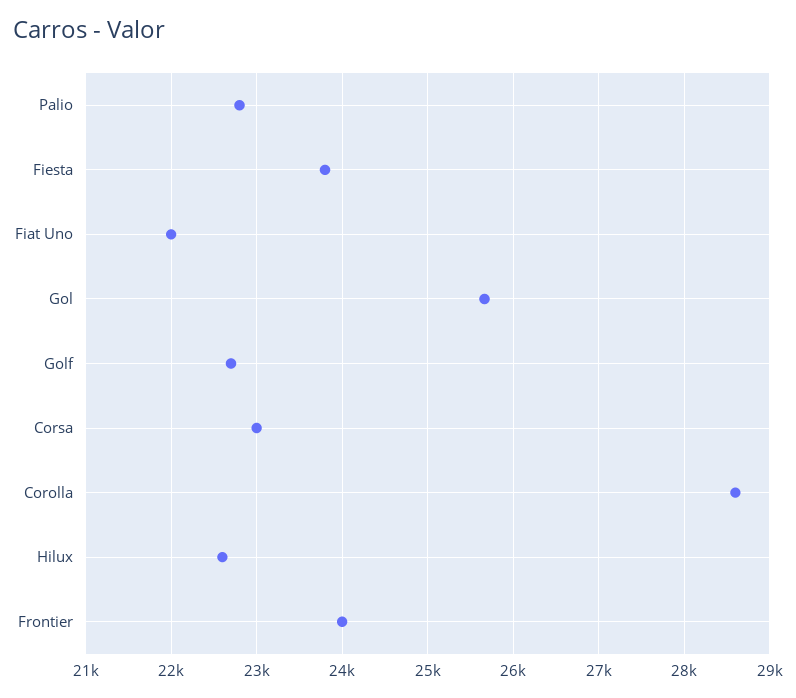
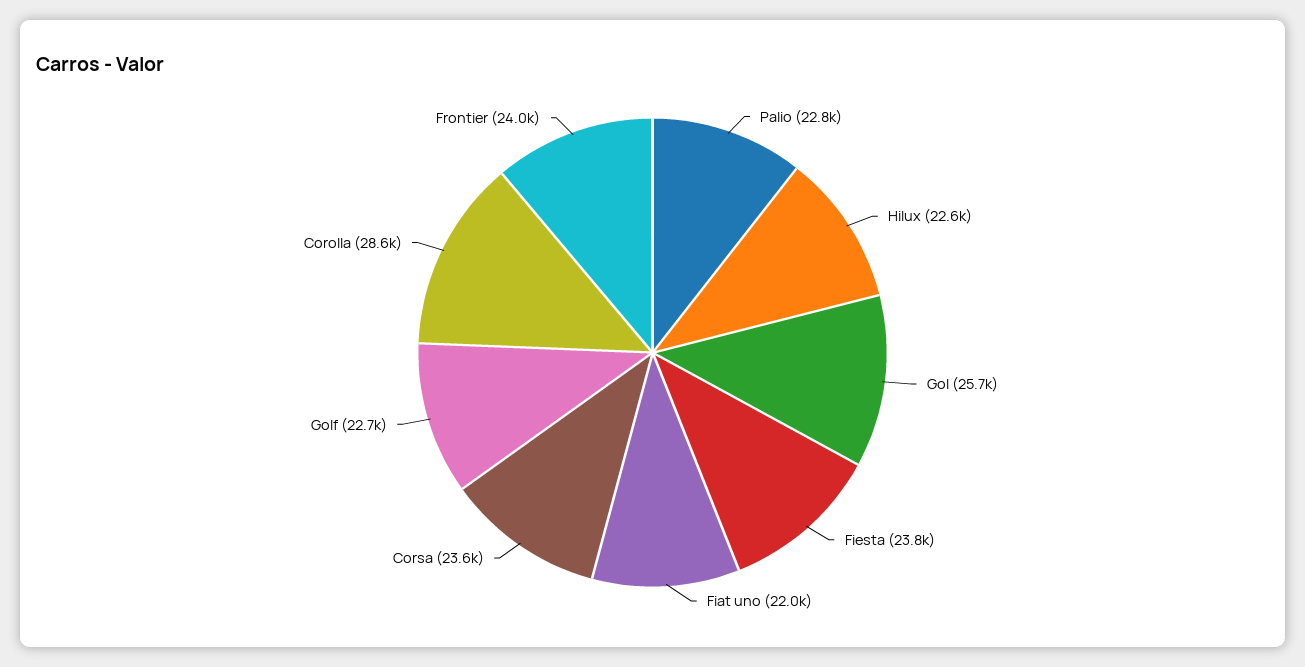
  {
    "Palio": 22800,
    "Fiesta": 23800,
    "Fiat Uno": 22000,
    "Gol": 25700,
    "Golf": 22700,
-   "Corsa": 23000,
+   "Corsa": 23600,
    "Corolla": 28600,
    "Hilux": 22600,
    "Frontier": 24000
  }

